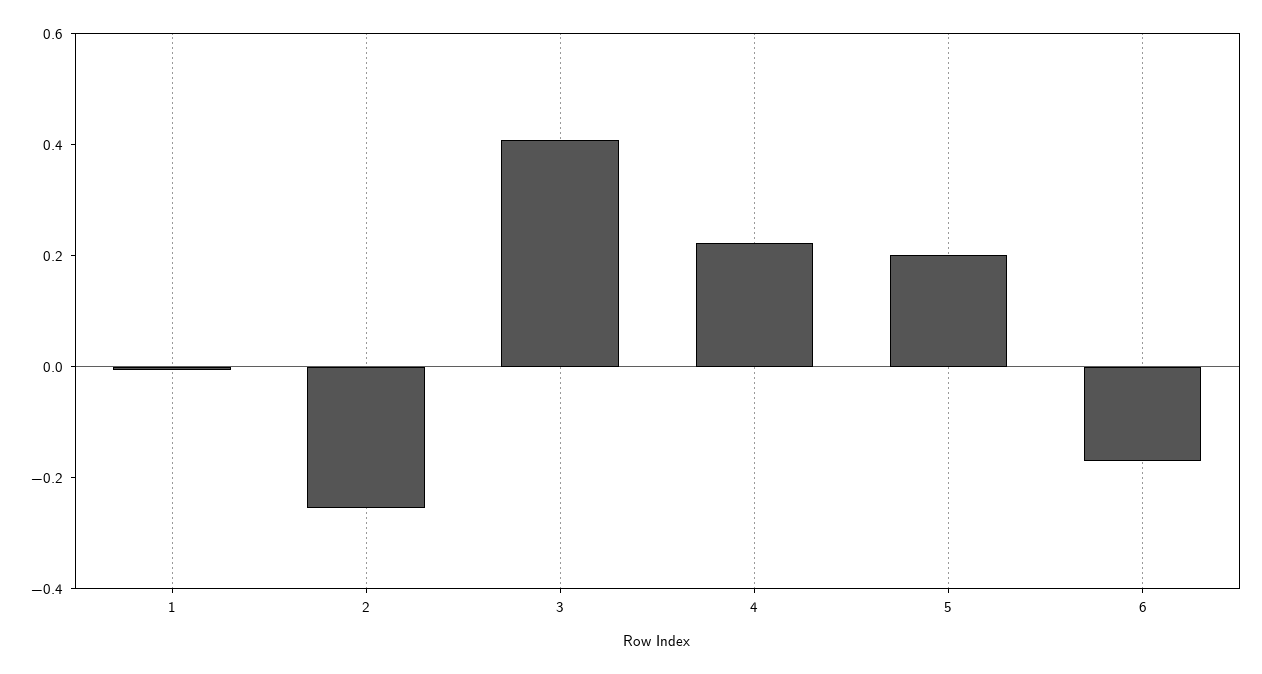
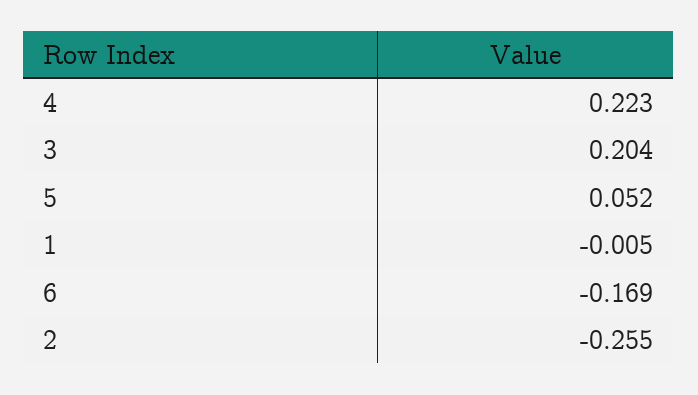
  {
    "1": -0.005,
    "2": -0.255,
-   "3": 0.4,
+   "3": 0.204,
    "4": 0.223,
-   "5": 0.2,
+   "5": 0.052,
    "6": -0.169
  }

